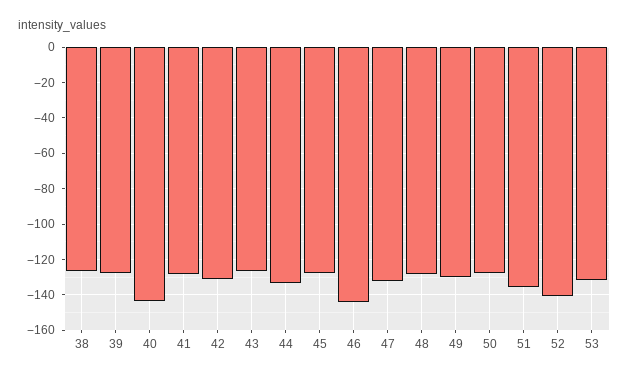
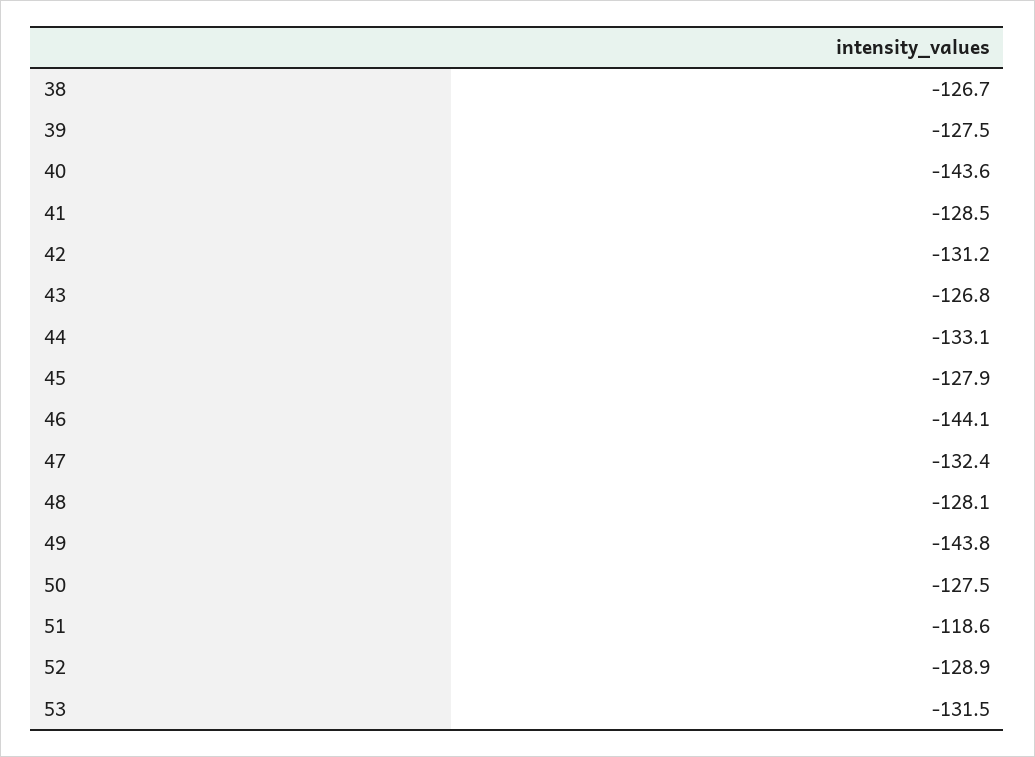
  {
    "38": -126.7,
    "39": -127.5,
    "40": -143.6,
    "41": -128.5,
    "42": -131.2,
    "43": -126.8,
    "44": -133.1,
    "45": -127.9,
    "46": -144.1,
    "47": -132.4,
    "48": -128.1,
-   "49": -130,
+   "49": -143.8,
    "50": -127.5,
-   "51": -135,
+   "51": -118.6,
-   "52": -140,
+   "52": -128.9,
    "53": -131.5
  }

